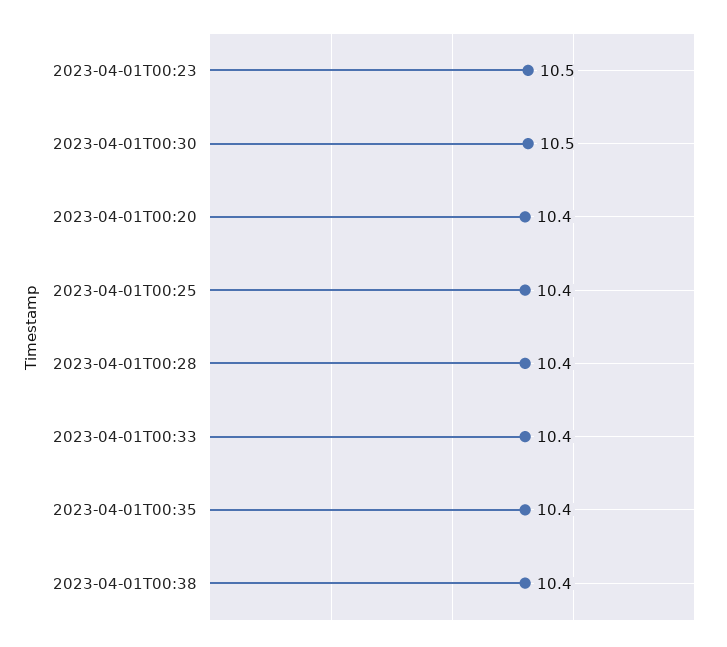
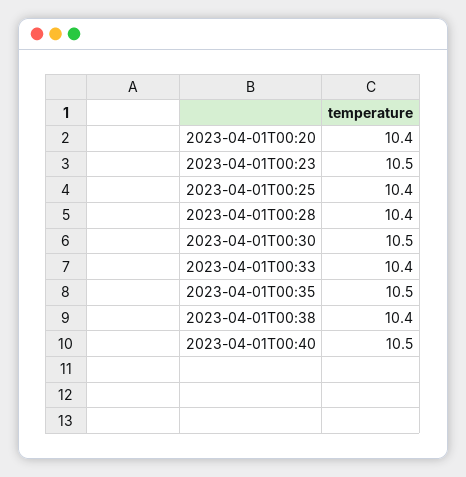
  {
    "2023-04-01T00:23": 10.5,
    "2023-04-01T00:30": 10.5,
    "2023-04-01T00:20": 10.4,
    "2023-04-01T00:25": 10.4,
    "2023-04-01T00:28": 10.4,
    "2023-04-01T00:33": 10.4,
-   "2023-04-01T00:35": 10.4,
+   "2023-04-01T00:35": 10.5,
-   "2023-04-01T00:38": 10.4
+   "2023-04-01T00:38": 10.4,
+   "2023-04-01T00:40": 10.5
  }

